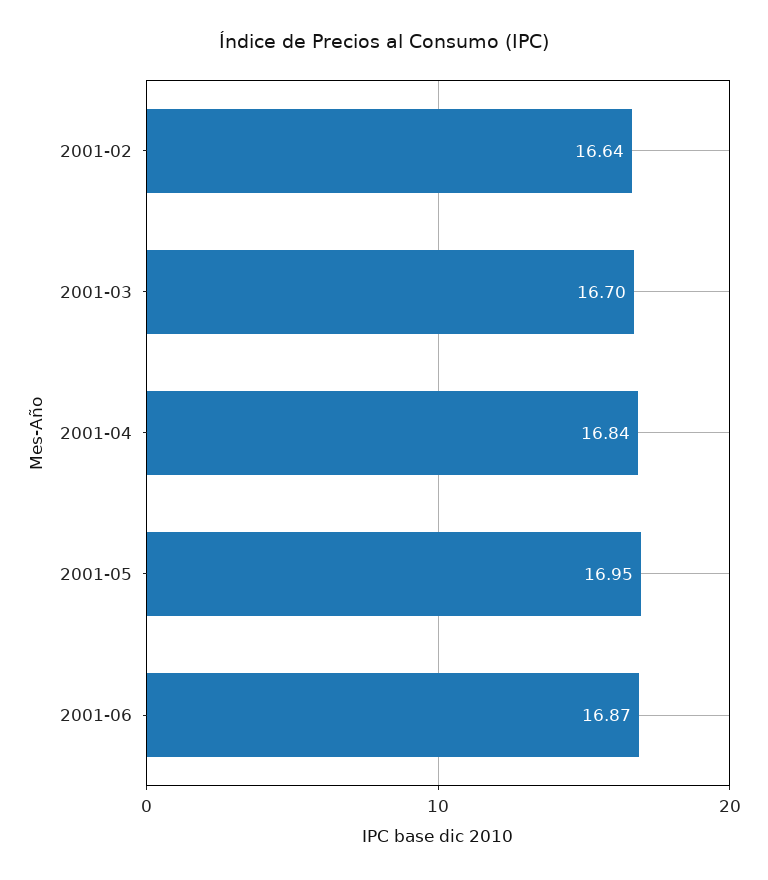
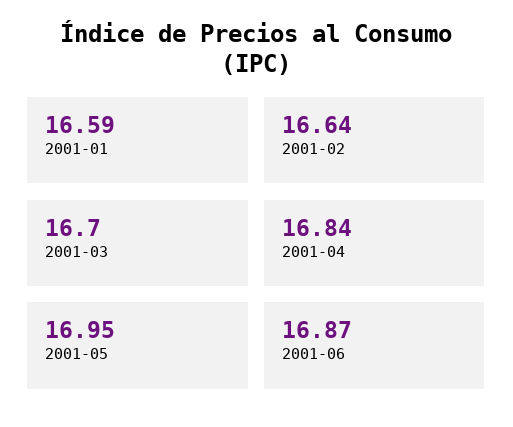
  {
    "2001-02": 16.64,
    "2001-03": 16.7,
    "2001-04": 16.84,
    "2001-05": 16.95,
-   "2001-06": 16.87
+   "2001-06": 16.87,
+   "2001-01": 16.59
  }

